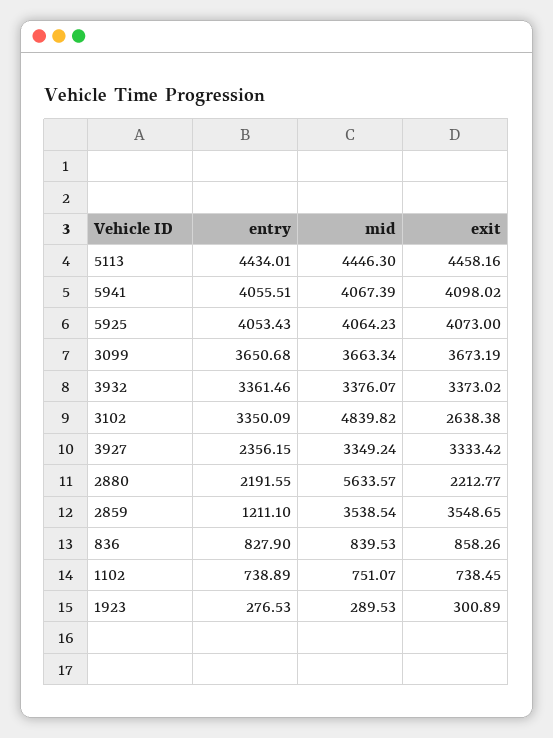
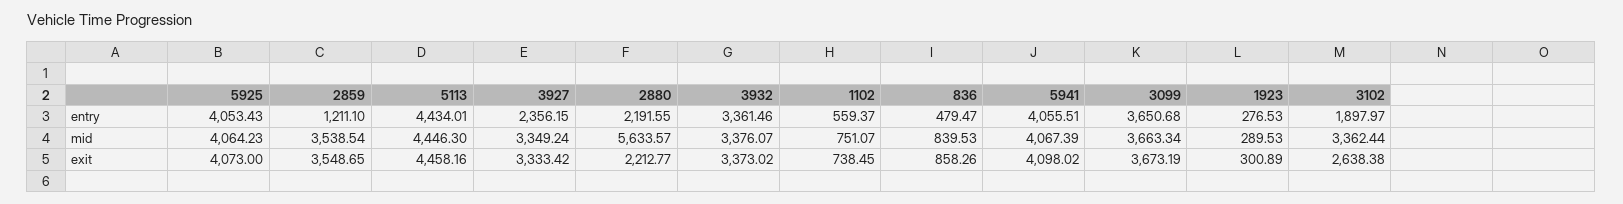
  {
    "entry": {
      "5113": 4434.01,
      "5941": 4055.51,
      "5925": 4053.43,
      "3099": 3650.68,
      "3932": 3361.46,
-     "3102": 3350.09,
+     "3102": 1897.97,
      "3927": 2356.15,
      "2880": 2191.55,
      "2859": 1211.1,
-     "836": 827.9,
+     "836": 479.47,
-     "1102": 738.89,
+     "1102": 559.37,
      "1923": 276.53
    },
    "mid": {
      "5113": 4446.3,
      "5941": 4067.39,
      "5925": 4064.23,
      "3099": 3663.34,
      "3932": 3376.07,
-     "3102": 4839.82,
+     "3102": 3362.44,
      "3927": 3349.24,
      "2880": 5633.57,
      "2859": 3538.54,
      "836": 839.53,
      "1102": 751.07,
      "1923": 289.53
    },
    "exit": {
      "5113": 4458.16,
      "5941": 4098.02,
      "5925": 4073,
      "3099": 3673.19,
      "3932": 3373.02,
      "3102": 2638.38,
      "3927": 3333.42,
      "2880": 2212.77,
      "2859": 3548.65,
      "836": 858.26,
      "1102": 738.45,
      "1923": 300.89
    }
  }

